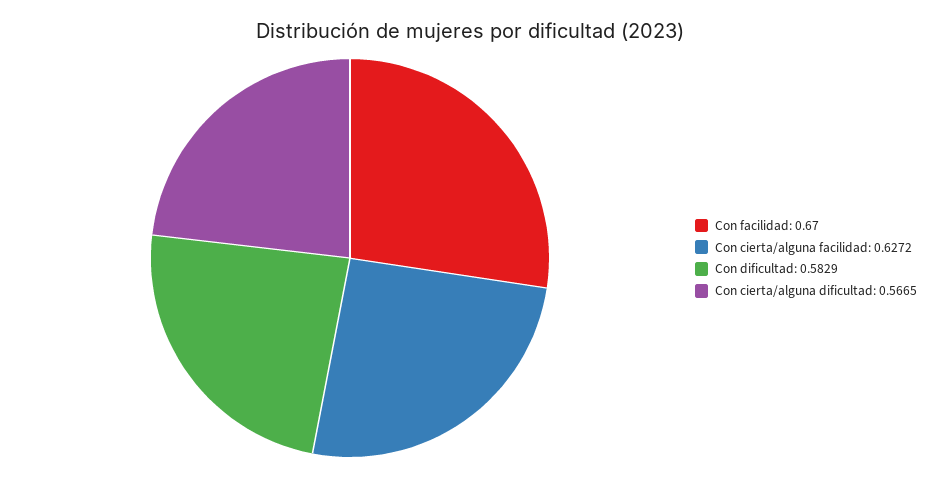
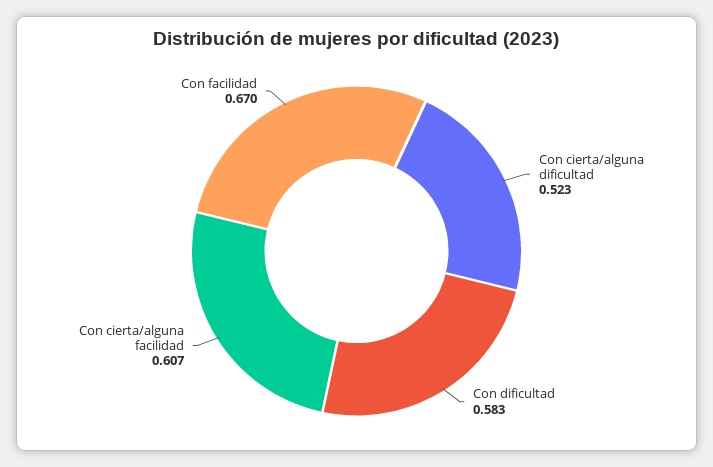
  {
    "Con facilidad": 0.67,
-   "Con cierta/alguna facilidad": 0.6272,
+   "Con cierta/alguna facilidad": 0.607,
    "Con dificultad": 0.5829,
-   "Con cierta/alguna dificultad": 0.5665
+   "Con cierta/alguna dificultad": 0.523
  }

